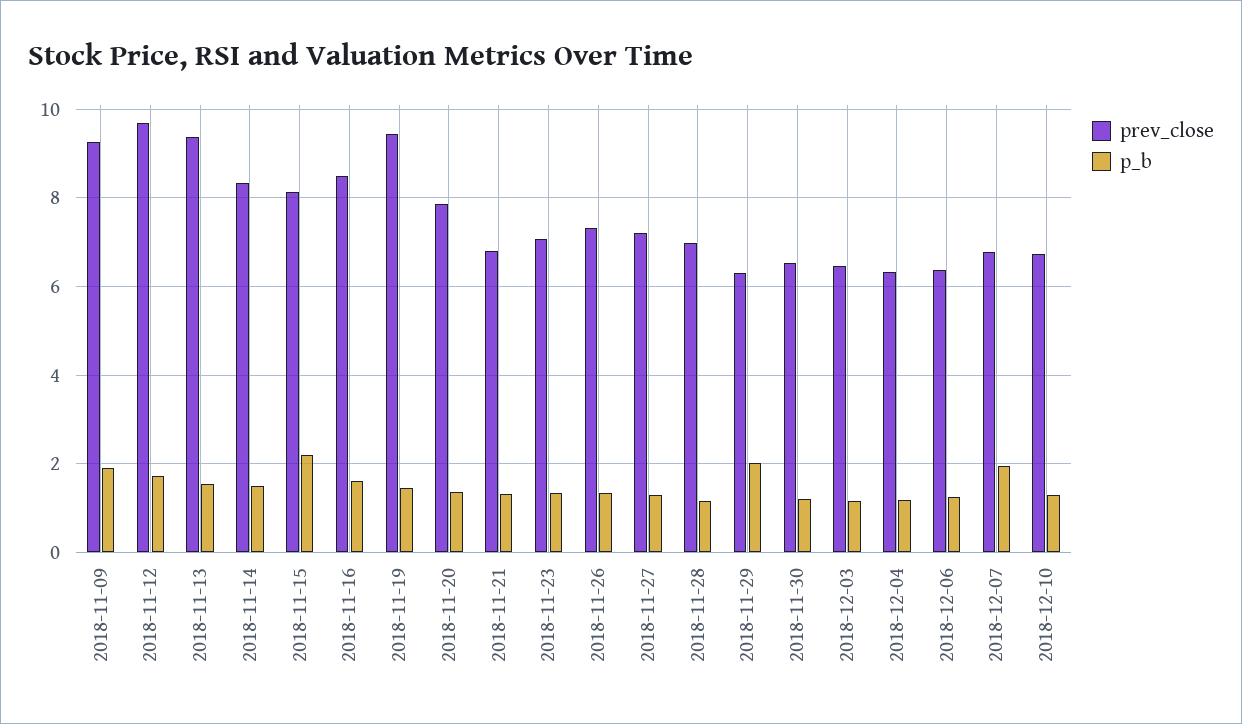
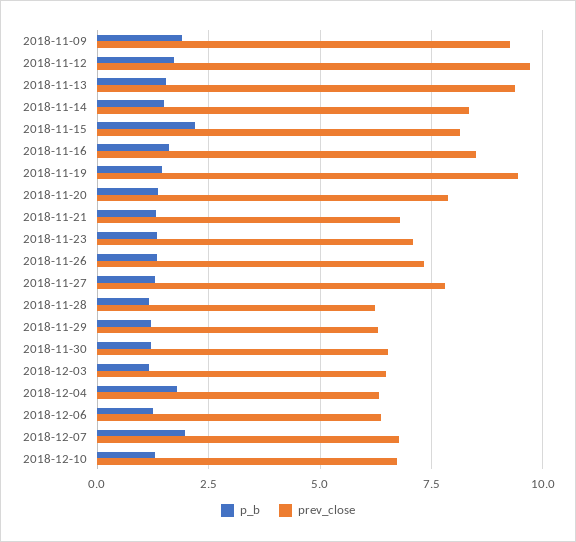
  {
    "prev_close": {
      "2018-11-09": 9.2,
      "2018-11-12": 9.8,
      "2018-11-13": 9.4,
      "2018-11-14": 8.4,
      "2018-11-15": 8.2,
      "2018-11-16": 8.4,
      "2018-11-19": 9.4,
      "2018-11-20": 7.8,
      "2018-11-21": 6.8,
      "2018-11-23": 7,
      "2018-11-26": 7.4,
-     "2018-11-27": 7.2,
+     "2018-11-27": 7.75,
-     "2018-11-28": 7,
+     "2018-11-28": 6.25,
      "2018-11-29": 6.4,
      "2018-11-30": 6.6,
      "2018-12-03": 6.4,
      "2018-12-04": 6.4,
      "2018-12-06": 6.4,
      "2018-12-07": 6.8,
      "2018-12-10": 6.8
    },
    "p_b": {
      "2018-11-09": 2,
      "2018-11-12": 1.8,
      "2018-11-13": 1.6,
      "2018-11-14": 1.6,
      "2018-11-15": 2.2,
      "2018-11-16": 1.6,
      "2018-11-19": 1.4,
      "2018-11-20": 1.4,
      "2018-11-21": 1.4,
      "2018-11-23": 1.4,
      "2018-11-26": 1.4,
      "2018-11-27": 1.2,
      "2018-11-28": 1.2,
-     "2018-11-29": 2,
+     "2018-11-29": 1.25,
      "2018-11-30": 1.2,
      "2018-12-03": 1.2,
-     "2018-12-04": 1.2,
+     "2018-12-04": 1.75,
      "2018-12-06": 1.2,
      "2018-12-07": 2,
      "2018-12-10": 1.2
    }
  }

